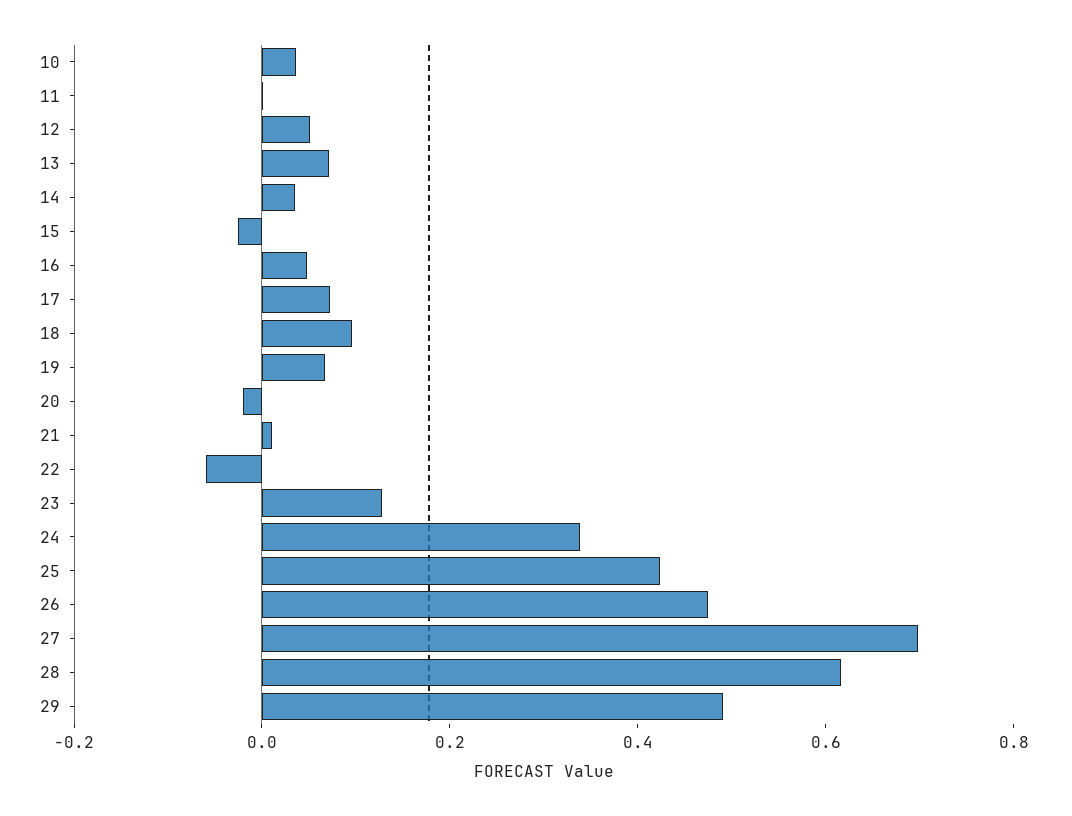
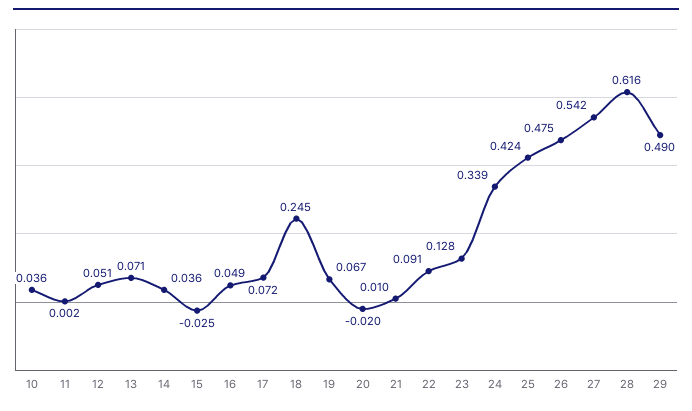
  {
    "10": 0.036,
    "11": 0.002,
    "12": 0.051,
    "13": 0.071,
    "14": 0.036,
    "15": -0.025,
    "16": 0.049,
    "17": 0.072,
-   "18": 0.1,
+   "18": 0.245,
    "19": 0.067,
    "20": -0.02,
    "21": 0.01,
-   "22": -0.05,
+   "22": 0.091,
    "23": 0.128,
    "24": 0.339,
    "25": 0.424,
    "26": 0.475,
-   "27": 0.7,
+   "27": 0.542,
    "28": 0.616,
    "29": 0.49
  }

